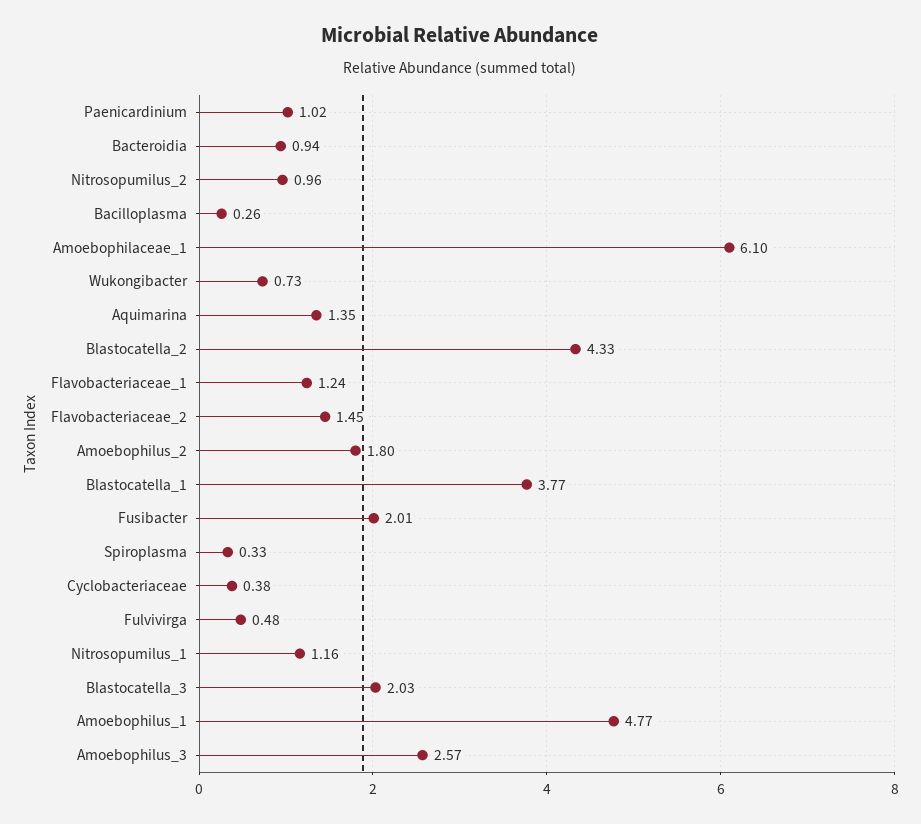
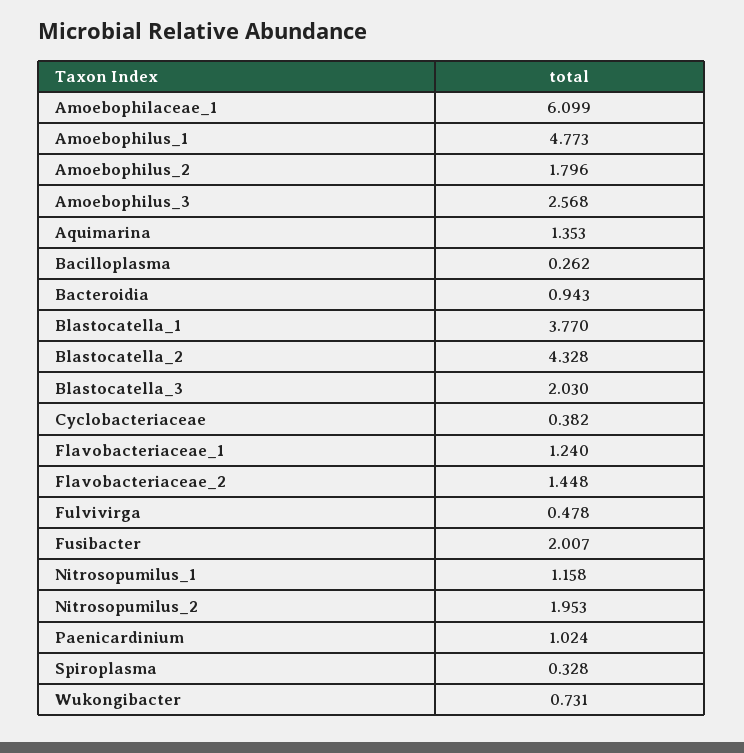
  {
    "Paenicardinium": 1.024,
    "Bacteroidia": 0.943,
-   "Nitrosopumilus_2": 0.96,
+   "Nitrosopumilus_2": 1.953,
    "Bacilloplasma": 0.262,
    "Amoebophilaceae_1": 6.099,
    "Wukongibacter": 0.731,
    "Aquimarina": 1.353,
    "Blastocatella_2": 4.328,
    "Flavobacteriaceae_1": 1.24,
    "Flavobacteriaceae_2": 1.448,
    "Amoebophilus_2": 1.796,
    "Blastocatella_1": 3.77,
    "Fusibacter": 2.007,
    "Spiroplasma": 0.328,
    "Cyclobacteriaceae": 0.382,
    "Fulvivirga": 0.478,
    "Nitrosopumilus_1": 1.158,
    "Blastocatella_3": 2.03,
    "Amoebophilus_1": 4.773,
    "Amoebophilus_3": 2.568
  }

